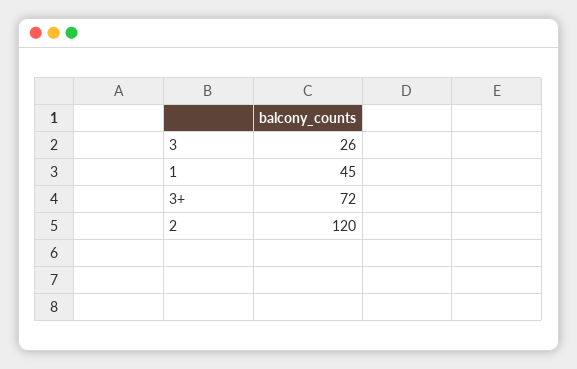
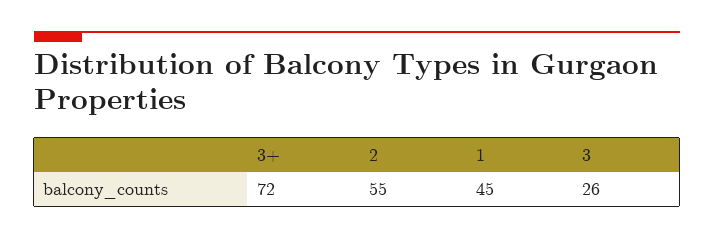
  {
    "3": 26,
    "1": 45,
    "3+": 72,
-   "2": 120
+   "2": 55
  }

